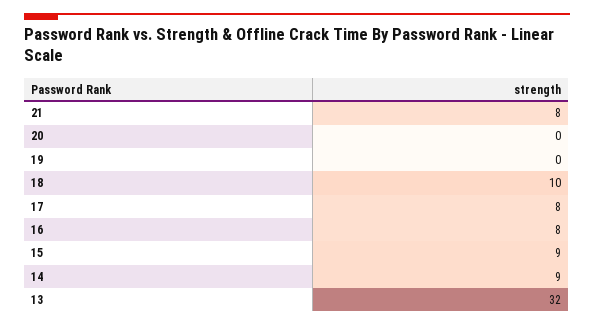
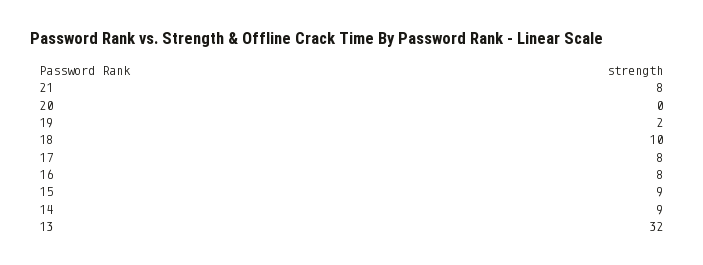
  {
    "21": 8,
    "20": 0,
-   "19": 0,
+   "19": 2,
    "18": 10,
    "17": 8,
    "16": 8,
    "15": 9,
    "14": 9,
    "13": 32
  }

